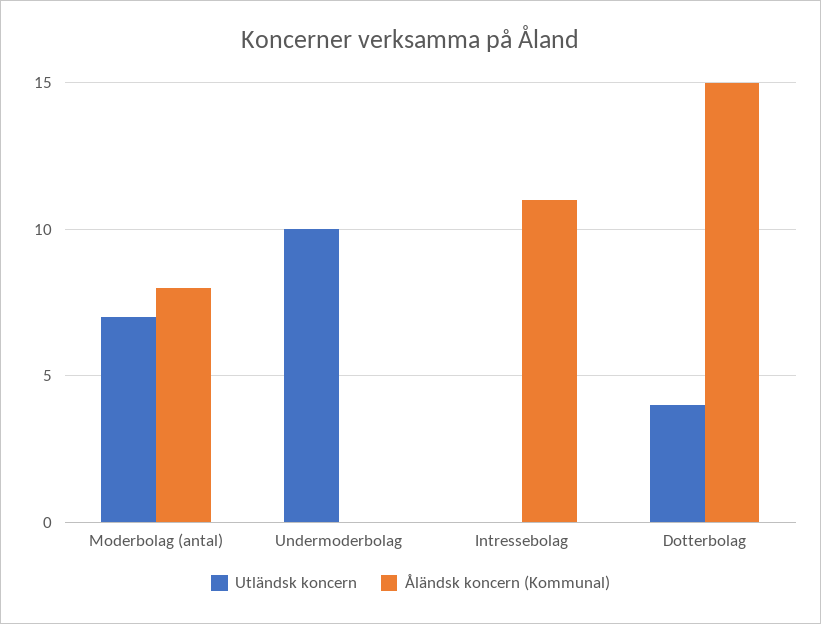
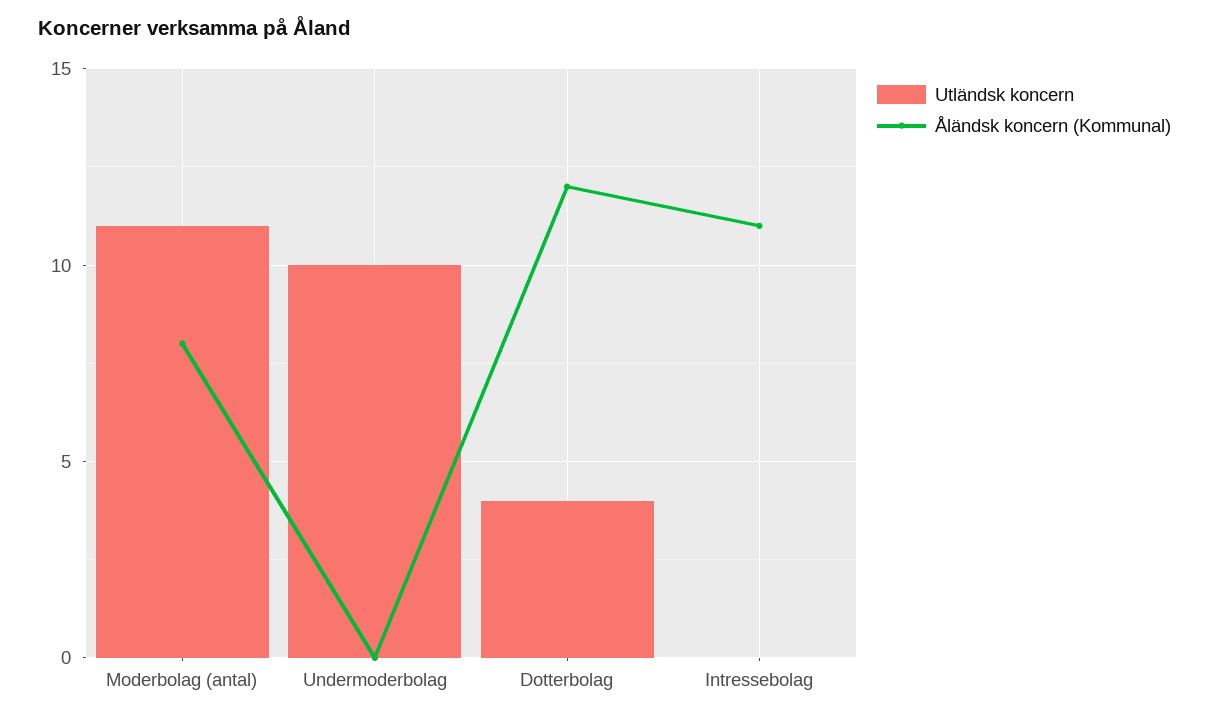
  {
    "Utländsk koncern": {
-     "Moderbolag (antal)": 7,
+     "Moderbolag (antal)": 11,
      "Undermoderbolag": 10,
      "Intressebolag": 0,
      "Dotterbolag": 4
    },
    "Åländsk koncern (Kommunal)": {
      "Moderbolag (antal)": 8,
      "Undermoderbolag": 0,
      "Intressebolag": 11,
-     "Dotterbolag": 15
+     "Dotterbolag": 12
    }
  }

